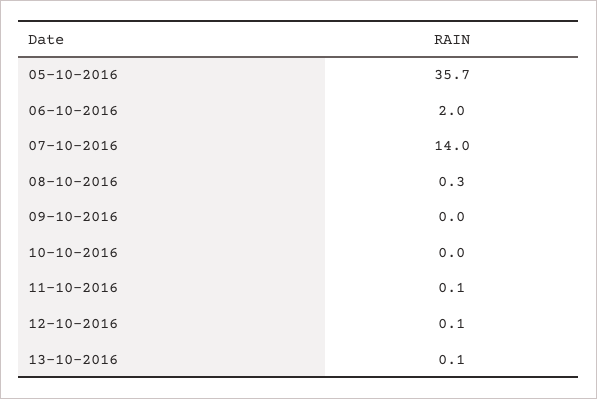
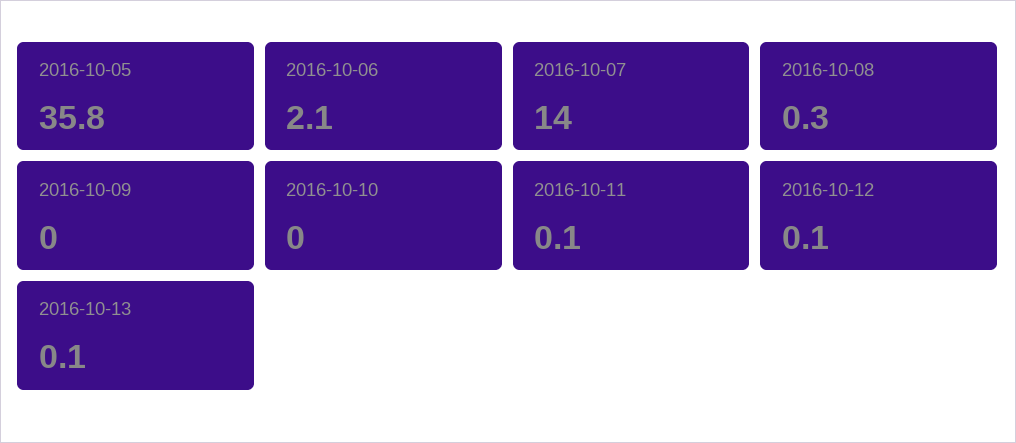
  {
-   "05-10-2016": 35.7,
+   "05-10-2016": 35.8,
-   "06-10-2016": 2,
+   "06-10-2016": 2.1,
    "07-10-2016": 14,
    "08-10-2016": 0.3,
    "09-10-2016": 0,
    "10-10-2016": 0,
    "11-10-2016": 0.1,
    "12-10-2016": 0.1,
    "13-10-2016": 0.1
  }

